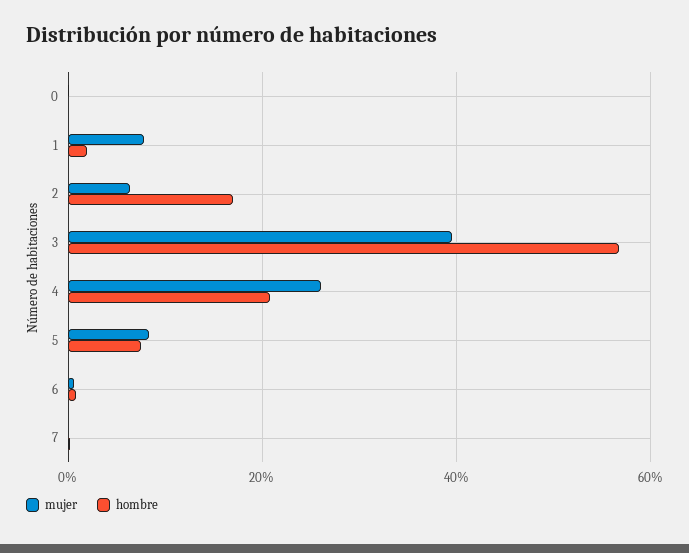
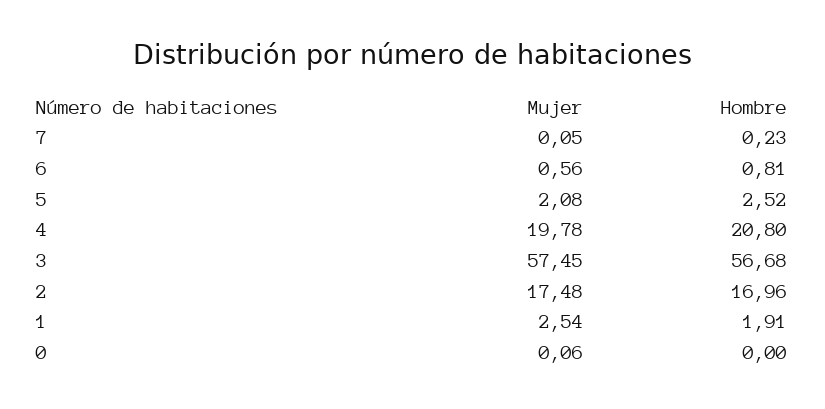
  {
    "mujer": {
      "0": 0.06,
-     "1": 8,
+     "1": 2.54,
-     "2": 6,
+     "2": 17.48,
-     "3": 40,
+     "3": 57.45,
-     "4": 26,
+     "4": 19.78,
-     "5": 8,
+     "5": 2.08,
      "6": 0.56,
      "7": 0.05
    },
    "hombre": {
      "0": 0,
      "1": 1.91,
      "2": 16.96,
      "3": 56.68,
      "4": 20.8,
-     "5": 8,
+     "5": 2.52,
      "6": 0.81,
      "7": 0.23
    }
  }

